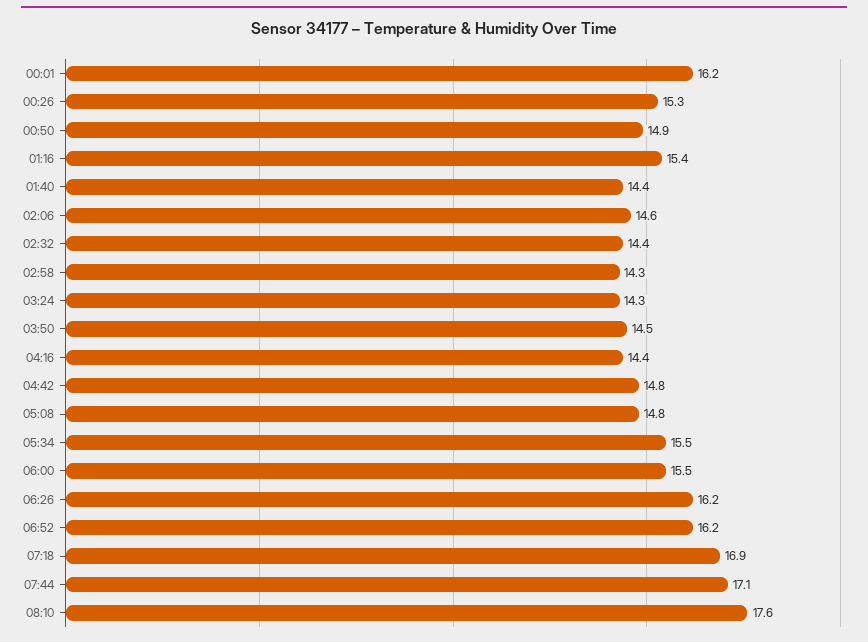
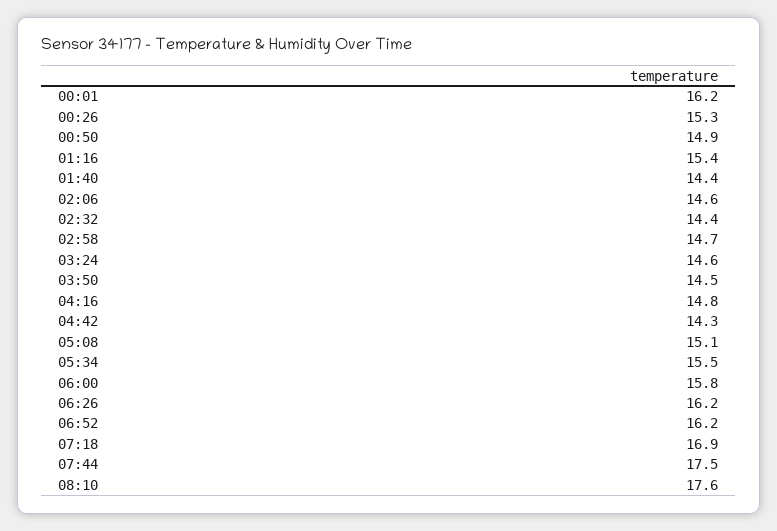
  {
    "00:01": 16.2,
    "00:26": 15.3,
    "00:50": 14.9,
    "01:16": 15.4,
    "01:40": 14.4,
    "02:06": 14.6,
    "02:32": 14.4,
-   "02:58": 14.3,
+   "02:58": 14.7,
-   "03:24": 14.3,
+   "03:24": 14.6,
    "03:50": 14.5,
-   "04:16": 14.4,
+   "04:16": 14.8,
-   "04:42": 14.8,
+   "04:42": 14.3,
-   "05:08": 14.8,
+   "05:08": 15.1,
    "05:34": 15.5,
-   "06:00": 15.5,
+   "06:00": 15.8,
    "06:26": 16.2,
    "06:52": 16.2,
    "07:18": 16.9,
-   "07:44": 17.1,
+   "07:44": 17.5,
    "08:10": 17.6
  }

